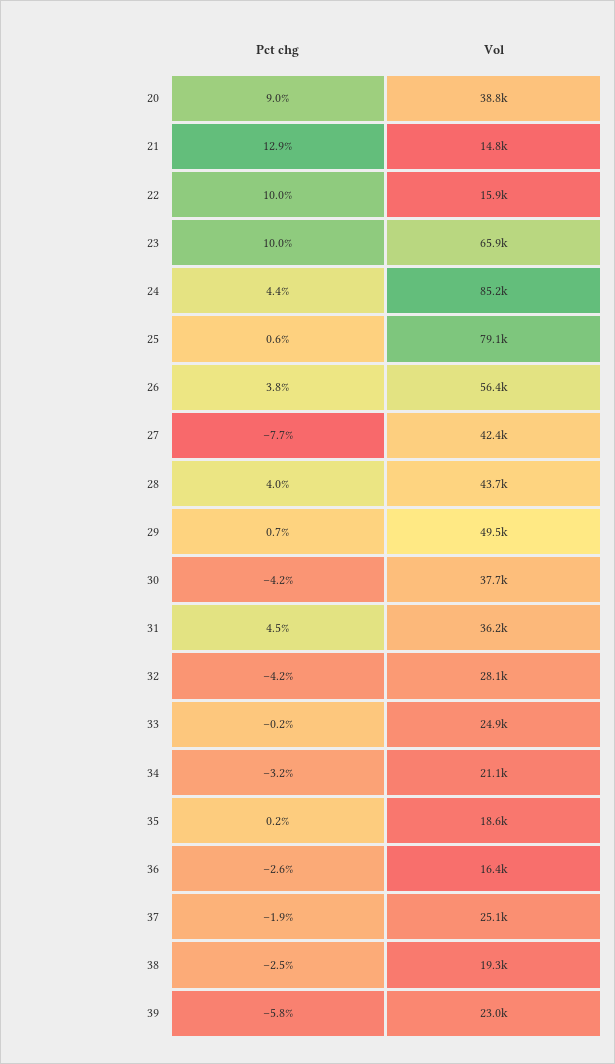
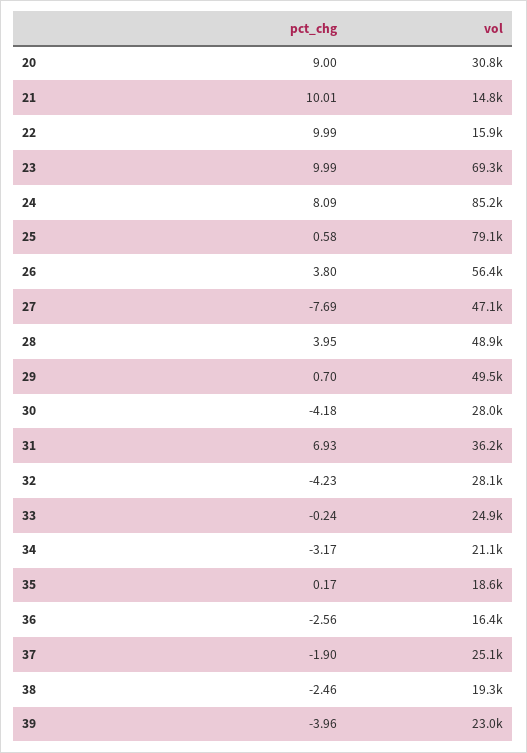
  {
    "Pct chg": {
      "20": 9,
-     "21": 12.9,
+     "21": 10.01,
      "22": 9.99,
      "23": 9.99,
-     "24": 4.4,
+     "24": 8.09,
      "25": 0.58,
      "26": 3.8,
      "27": -7.69,
      "28": 3.95,
      "29": 0.7,
      "30": -4.18,
-     "31": 4.5,
+     "31": 6.93,
      "32": -4.23,
      "33": -0.24,
      "34": -3.17,
      "35": 0.17,
      "36": -2.56,
      "37": -1.9,
      "38": -2.46,
-     "39": -5.8
+     "39": -3.96
    },
    "Vol": {
-     "20": 38800,
+     "20": 30800,
      "21": 14800,
      "22": 15900,
-     "23": 65900,
+     "23": 69300,
      "24": 85200,
      "25": 79100,
      "26": 56400,
-     "27": 42400,
+     "27": 47100,
-     "28": 43700,
+     "28": 48900,
      "29": 49500,
-     "30": 37700,
+     "30": 28000,
      "31": 36200,
      "32": 28100,
      "33": 24900,
      "34": 21100,
      "35": 18600,
      "36": 16400,
      "37": 25100,
      "38": 19300,
      "39": 23000
    }
  }

